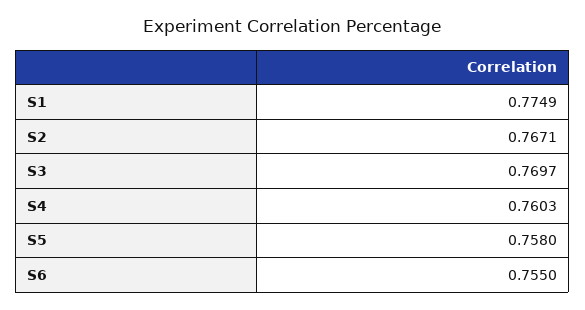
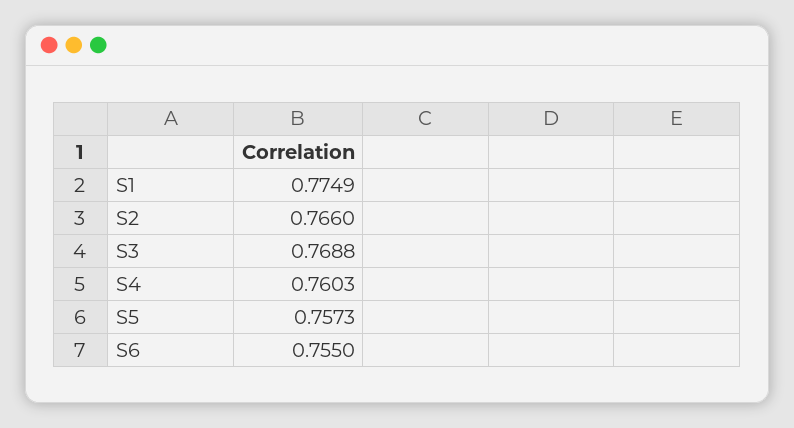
  {
    "S1": 0.7749,
-   "S2": 0.7671,
+   "S2": 0.766,
-   "S3": 0.7697,
+   "S3": 0.7688,
    "S4": 0.7603,
-   "S5": 0.758,
+   "S5": 0.7573,
    "S6": 0.755
  }

